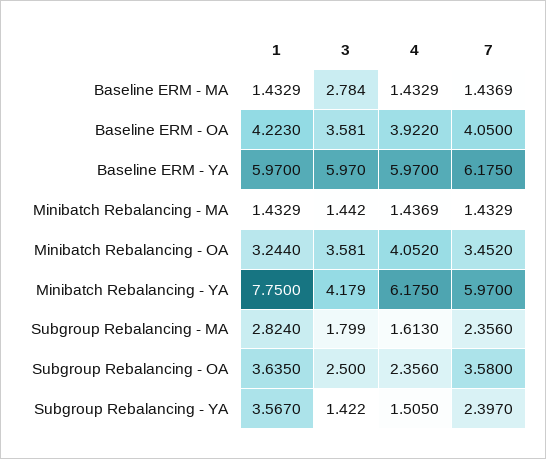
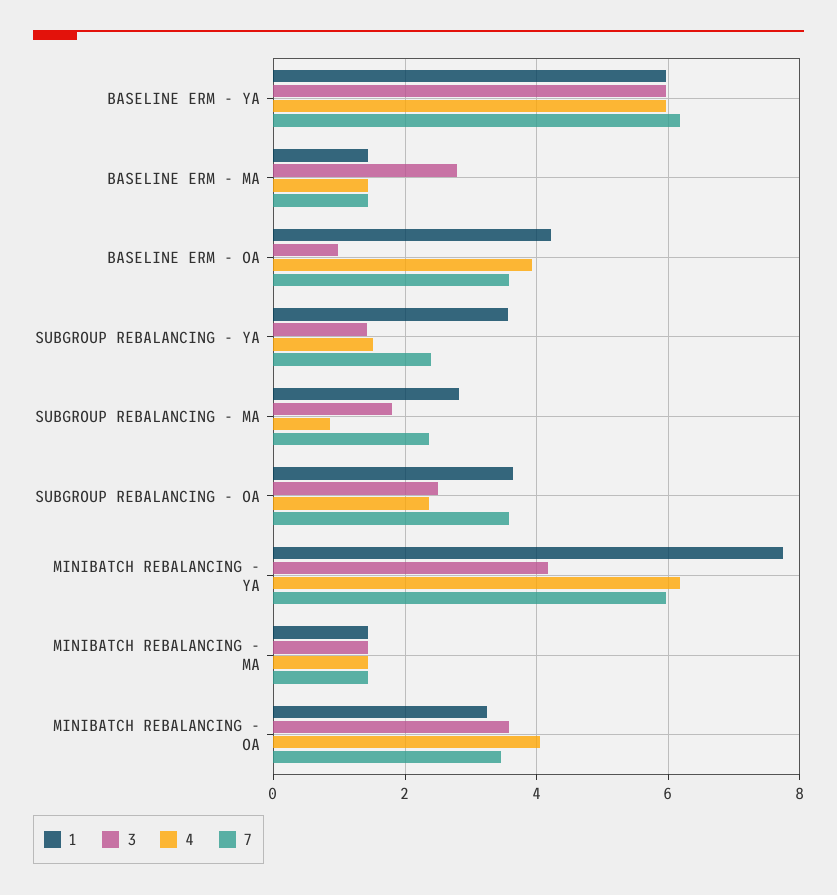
  {
    "1": {
      "Baseline ERM - MA": 1.4329,
      "Baseline ERM - OA": 4.223,
      "Baseline ERM - YA": 5.97,
      "Minibatch Rebalancing - MA": 1.4329,
      "Minibatch Rebalancing - OA": 3.244,
      "Minibatch Rebalancing - YA": 7.75,
      "Subgroup Rebalancing - MA": 2.824,
      "Subgroup Rebalancing - OA": 3.635,
      "Subgroup Rebalancing - YA": 3.567
    },
    "3": {
      "Baseline ERM - MA": 2.784,
-     "Baseline ERM - OA": 3.581,
+     "Baseline ERM - OA": 1,
      "Baseline ERM - YA": 5.97,
      "Minibatch Rebalancing - MA": 1.442,
      "Minibatch Rebalancing - OA": 3.581,
      "Minibatch Rebalancing - YA": 4.179,
      "Subgroup Rebalancing - MA": 1.799,
      "Subgroup Rebalancing - OA": 2.5,
      "Subgroup Rebalancing - YA": 1.422
    },
    "4": {
      "Baseline ERM - MA": 1.4329,
      "Baseline ERM - OA": 3.922,
      "Baseline ERM - YA": 5.97,
      "Minibatch Rebalancing - MA": 1.4369,
      "Minibatch Rebalancing - OA": 4.052,
      "Minibatch Rebalancing - YA": 6.175,
-     "Subgroup Rebalancing - MA": 1.613,
+     "Subgroup Rebalancing - MA": 0.8,
      "Subgroup Rebalancing - OA": 2.356,
      "Subgroup Rebalancing - YA": 1.505
    },
    "7": {
      "Baseline ERM - MA": 1.4369,
-     "Baseline ERM - OA": 4.05,
+     "Baseline ERM - OA": 3.6,
      "Baseline ERM - YA": 6.175,
      "Minibatch Rebalancing - MA": 1.4329,
      "Minibatch Rebalancing - OA": 3.452,
      "Minibatch Rebalancing - YA": 5.97,
      "Subgroup Rebalancing - MA": 2.356,
      "Subgroup Rebalancing - OA": 3.58,
      "Subgroup Rebalancing - YA": 2.397
    }
  }

